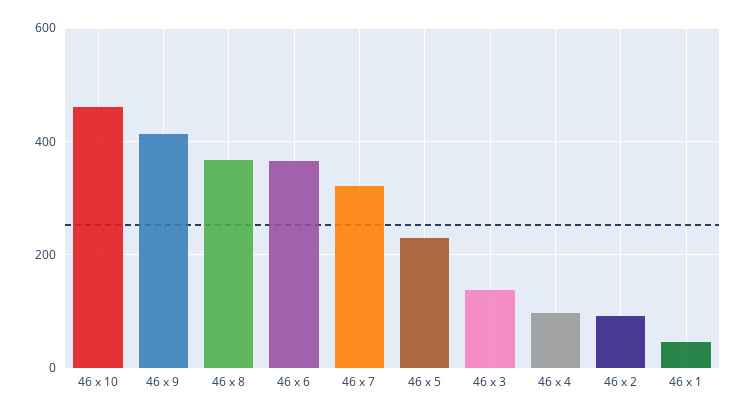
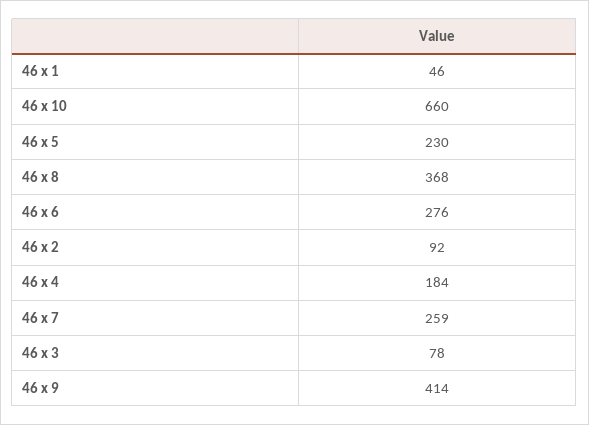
  {
-   "46 x 10": 460,
+   "46 x 10": 660,
    "46 x 9": 414,
    "46 x 8": 368,
-   "46 x 6": 360,
+   "46 x 6": 276,
-   "46 x 7": 320,
+   "46 x 7": 259,
    "46 x 5": 230,
-   "46 x 3": 140,
+   "46 x 3": 78,
-   "46 x 4": 100,
+   "46 x 4": 184,
    "46 x 2": 92,
    "46 x 1": 46
  }

